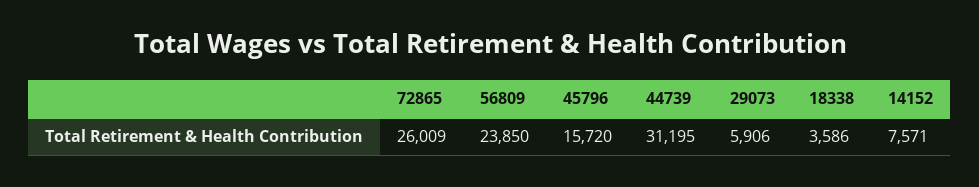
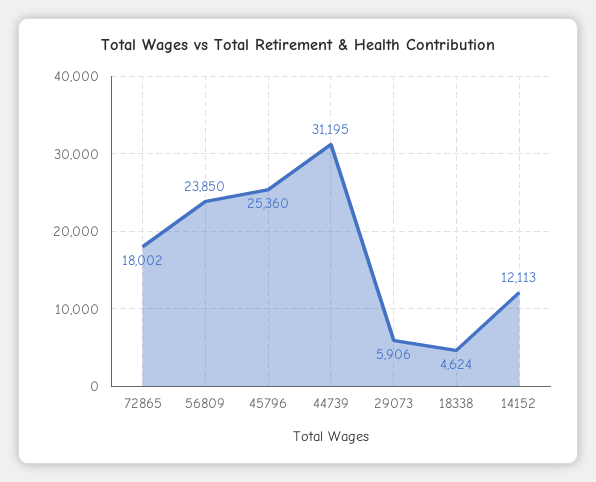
  {
-   "72865": 26009,
+   "72865": 18002,
    "56809": 23850,
-   "45796": 15720,
+   "45796": 25360,
    "44739": 31195,
    "29073": 5906,
-   "18338": 3586,
+   "18338": 4624,
-   "14152": 7571
+   "14152": 12113
  }

